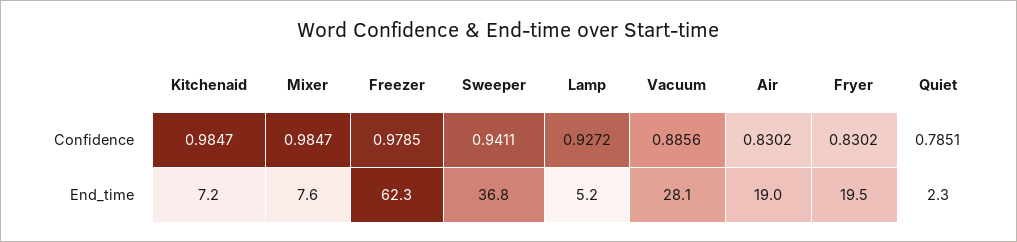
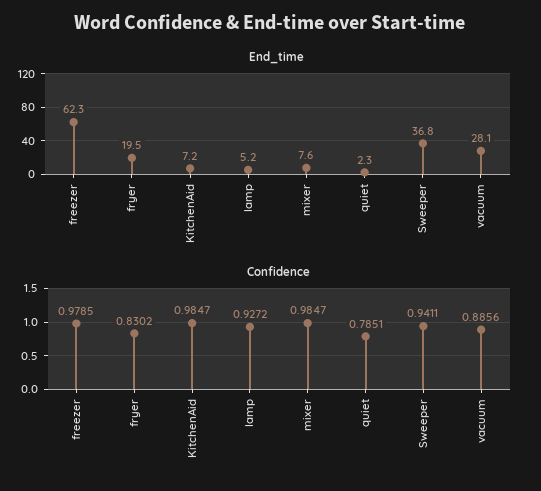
  {
    "Confidence": {
      "Kitchenaid": 0.9847,
      "Mixer": 0.9847,
      "Freezer": 0.9785,
      "Sweeper": 0.9411,
      "Lamp": 0.9272,
      "Vacuum": 0.8856,
-     "Air": 0.8302,
      "Fryer": 0.8302,
      "Quiet": 0.7851
    },
    "End_time": {
      "Kitchenaid": 7.2,
      "Mixer": 7.6,
      "Freezer": 62.3,
      "Sweeper": 36.8,
      "Lamp": 5.2,
      "Vacuum": 28.1,
-     "Air": 19,
      "Fryer": 19.5,
      "Quiet": 2.3
    }
  }

